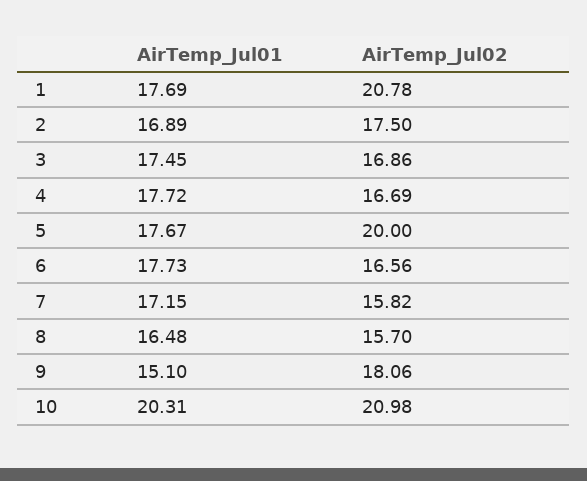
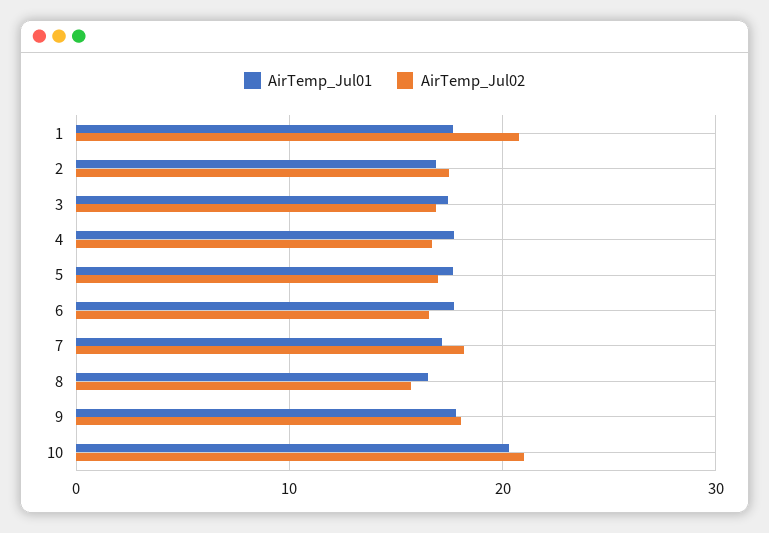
  {
    "AirTemp_Jul01": {
      "1": 17.69,
      "2": 16.89,
      "3": 17.45,
      "4": 17.72,
      "5": 17.67,
      "6": 17.73,
      "7": 17.15,
      "8": 16.48,
-     "9": 15.1,
+     "9": 18,
      "10": 20.31
    },
    "AirTemp_Jul02": {
      "1": 20.78,
      "2": 17.5,
      "3": 16.86,
      "4": 16.69,
-     "5": 20,
+     "5": 17,
      "6": 16.56,
-     "7": 15.82,
+     "7": 18,
      "8": 15.7,
      "9": 18.06,
      "10": 20.98
    }
  }

